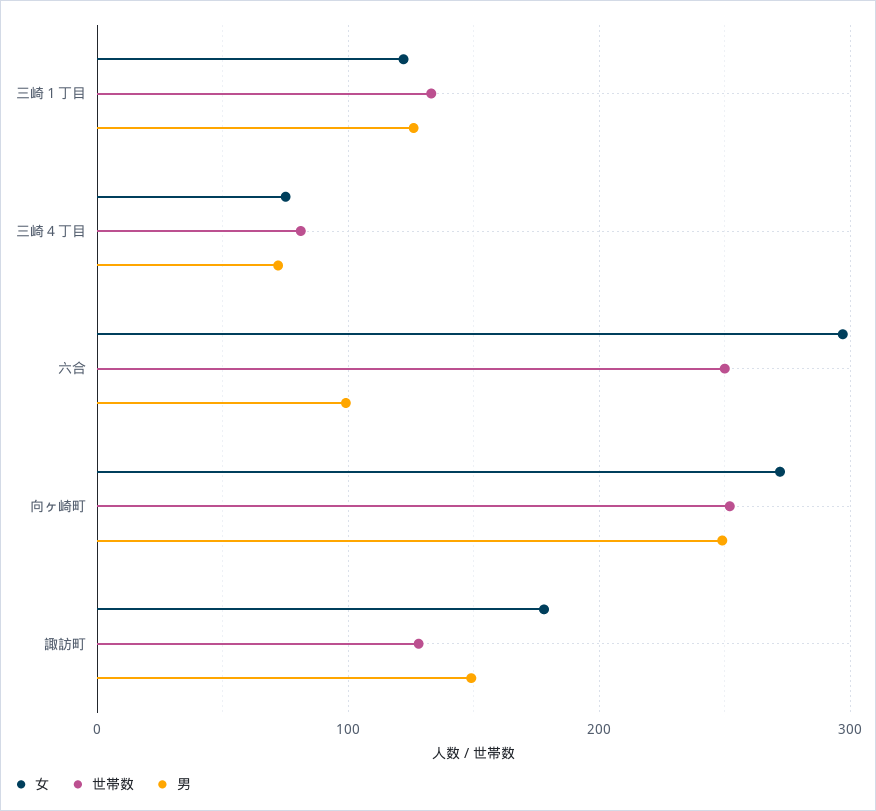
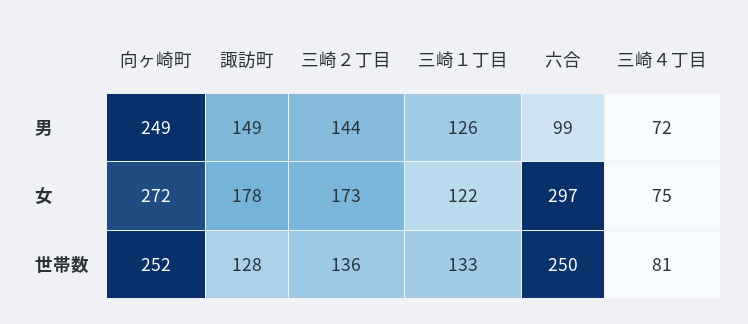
  {
    "女": {
      "三崎１丁目": 122,
      "三崎４丁目": 75,
      "六合": 297,
      "向ヶ崎町": 272,
-     "諏訪町": 178
+     "諏訪町": 178,
+     "三崎２丁目": 173
    },
    "世帯数": {
      "三崎１丁目": 133,
      "三崎４丁目": 81,
      "六合": 250,
      "向ヶ崎町": 252,
-     "諏訪町": 128
+     "諏訪町": 128,
+     "三崎２丁目": 136
    },
    "男": {
      "三崎１丁目": 126,
      "三崎４丁目": 72,
      "六合": 99,
      "向ヶ崎町": 249,
-     "諏訪町": 149
+     "諏訪町": 149,
+     "三崎２丁目": 144
    }
  }

